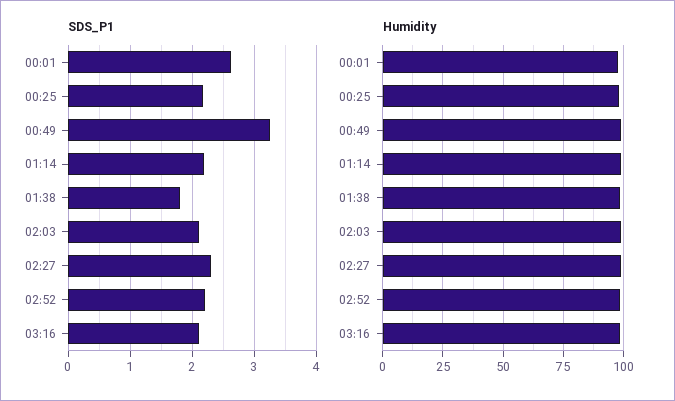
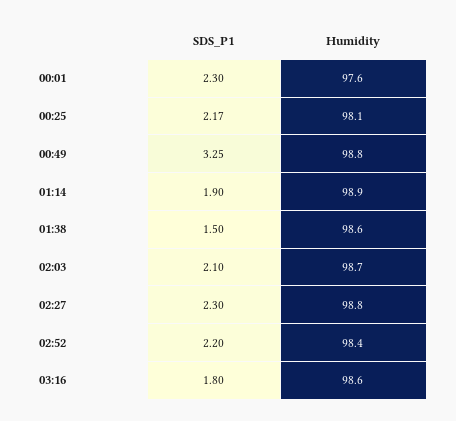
  {
    "SDS_P1": {
-     "00:01": 2.6,
+     "00:01": 2.3,
      "00:25": 2.17,
      "00:49": 3.25,
-     "01:14": 2.2,
+     "01:14": 1.9,
-     "01:38": 1.8,
+     "01:38": 1.5,
      "02:03": 2.1,
      "02:27": 2.3,
      "02:52": 2.2,
-     "03:16": 2.1
+     "03:16": 1.8
    },
    "Humidity": {
      "00:01": 97.6,
      "00:25": 98.1,
      "00:49": 98.8,
      "01:14": 98.9,
      "01:38": 98.6,
      "02:03": 98.7,
      "02:27": 98.8,
      "02:52": 98.4,
      "03:16": 98.6
    }
  }

